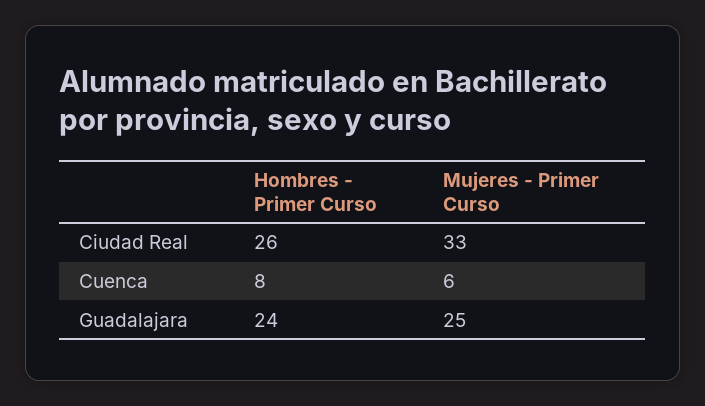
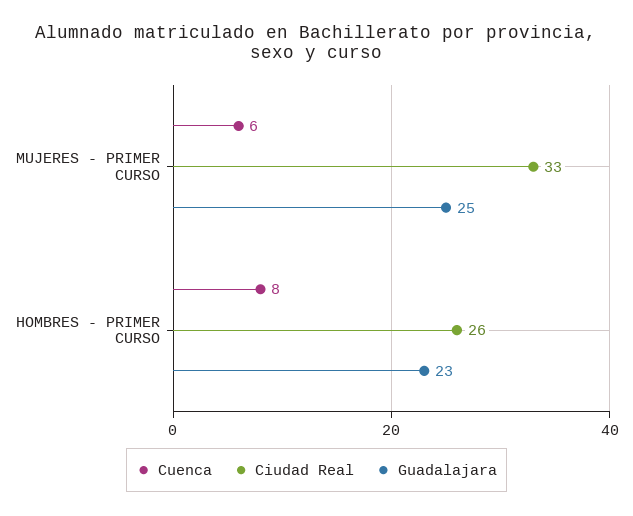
  {
    "Ciudad Real": {
      "Hombres - Primer Curso": 26,
      "Mujeres - Primer Curso": 33
    },
    "Cuenca": {
      "Hombres - Primer Curso": 8,
      "Mujeres - Primer Curso": 6
    },
    "Guadalajara": {
-     "Hombres - Primer Curso": 24,
+     "Hombres - Primer Curso": 23,
      "Mujeres - Primer Curso": 25
    }
  }

